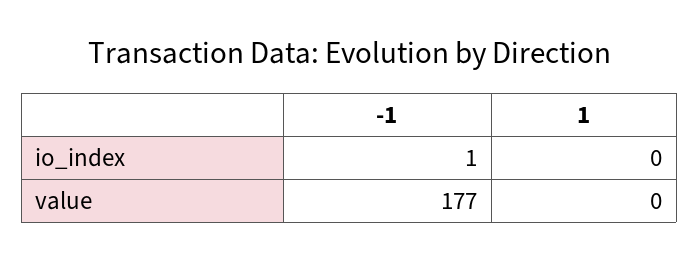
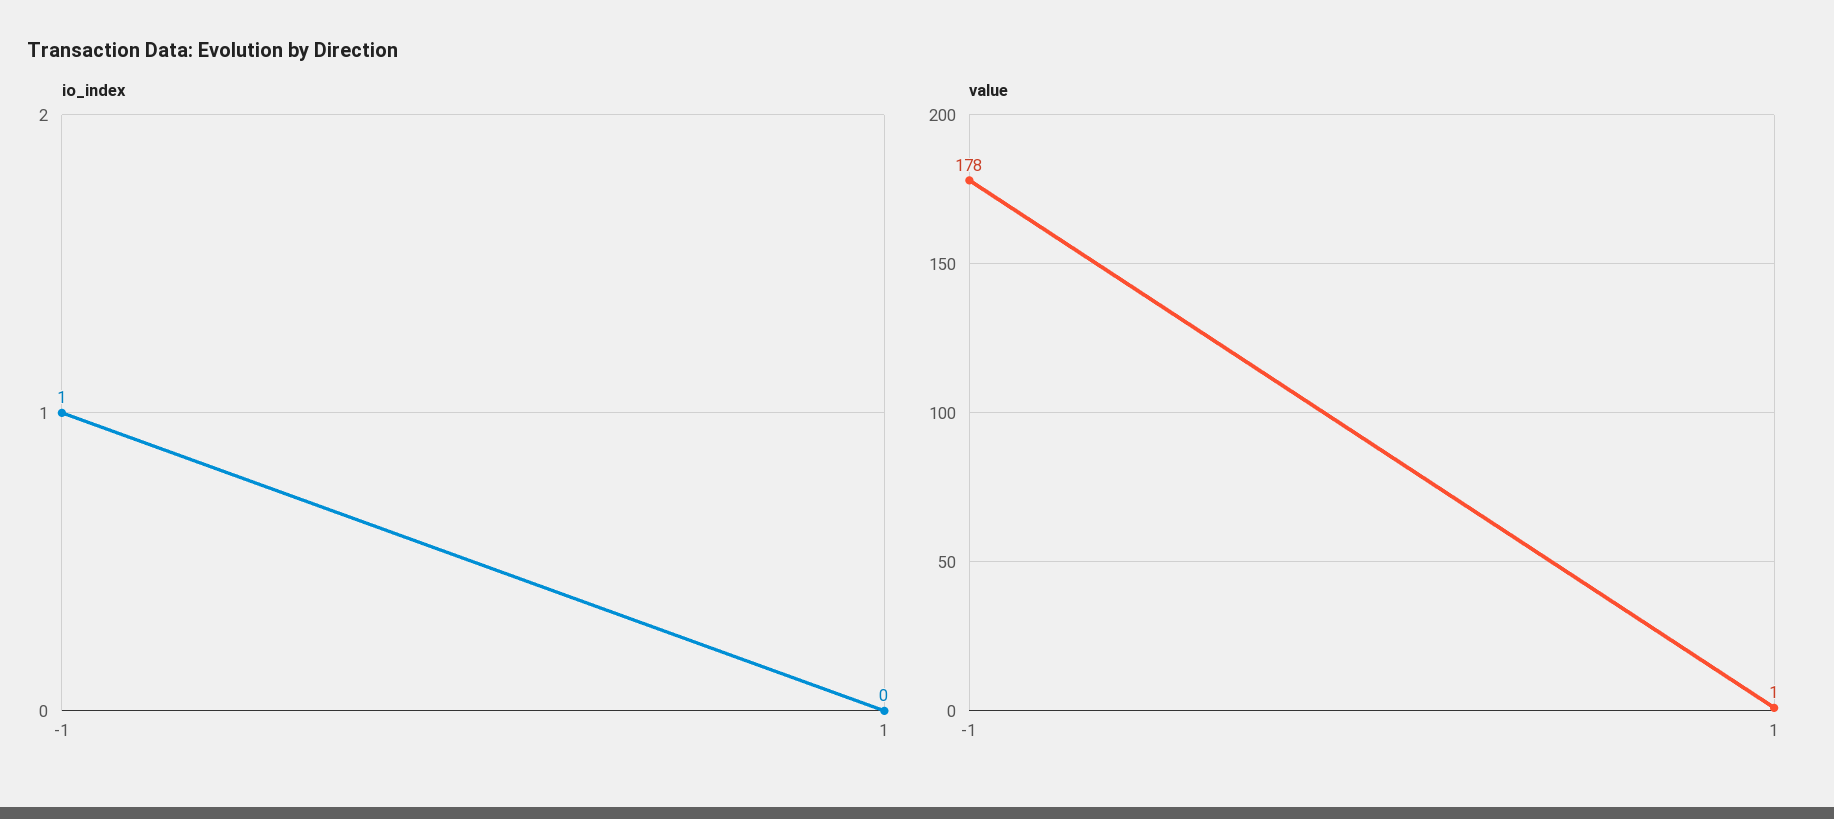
  {
    "io_index": {
      "-1": 1,
      "1": 0
    },
    "value": {
-     "-1": 177,
+     "-1": 178,
-     "1": 0
+     "1": 1
    }
  }

